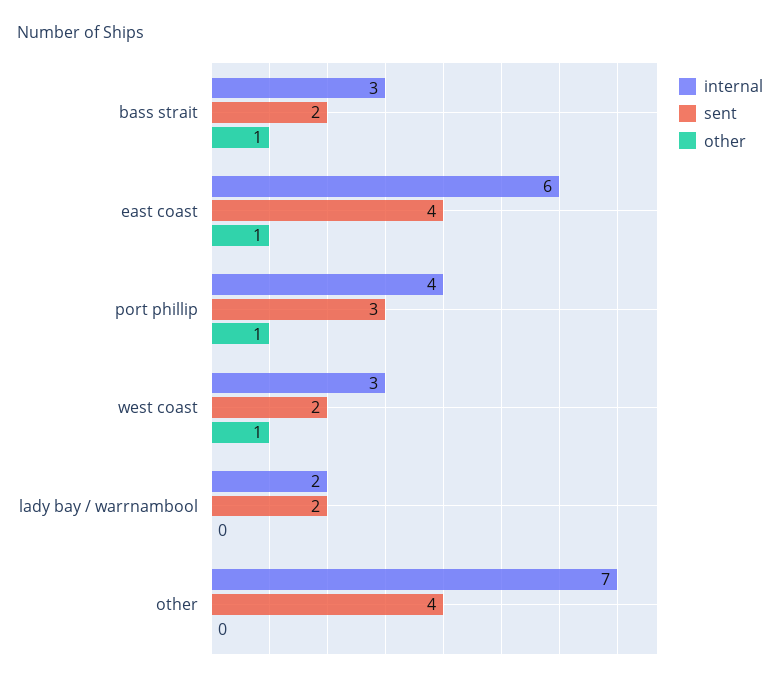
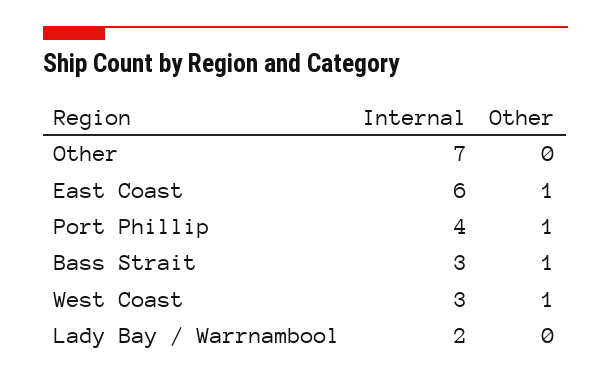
  {
    "internal": {
      "bass strait": 3,
      "east coast": 6,
      "port phillip": 4,
      "west coast": 3,
      "lady bay / warrnambool": 2,
      "other": 7
    },
-   "sent": {
-     "bass strait": 2,
-     "east coast": 4,
-     "port phillip": 3,
-     "west coast": 2,
-     "lady bay / warrnambool": 2,
-     "other": 4
-   },
    "other": {
      "bass strait": 1,
      "east coast": 1,
      "port phillip": 1,
      "west coast": 1,
      "lady bay / warrnambool": 0,
      "other": 0
    }
  }

